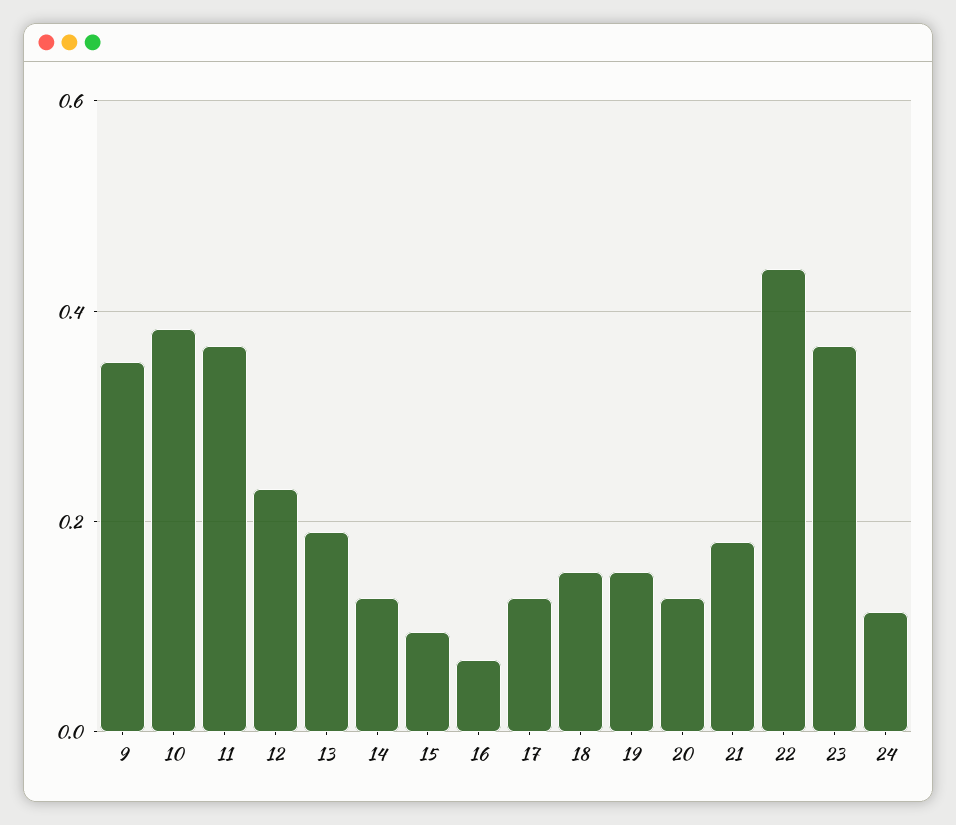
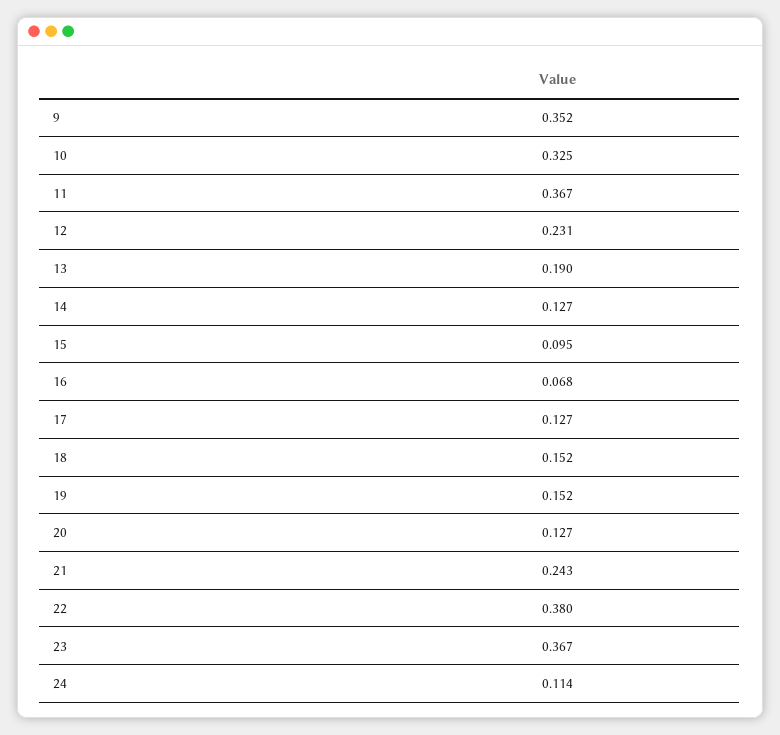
  {
    "9": 0.352,
-   "10": 0.38,
+   "10": 0.325,
    "11": 0.367,
    "12": 0.231,
    "13": 0.19,
    "14": 0.127,
    "15": 0.095,
    "16": 0.068,
    "17": 0.127,
    "18": 0.152,
    "19": 0.152,
    "20": 0.127,
-   "21": 0.18,
+   "21": 0.243,
-   "22": 0.44,
+   "22": 0.38,
    "23": 0.367,
    "24": 0.114
  }

